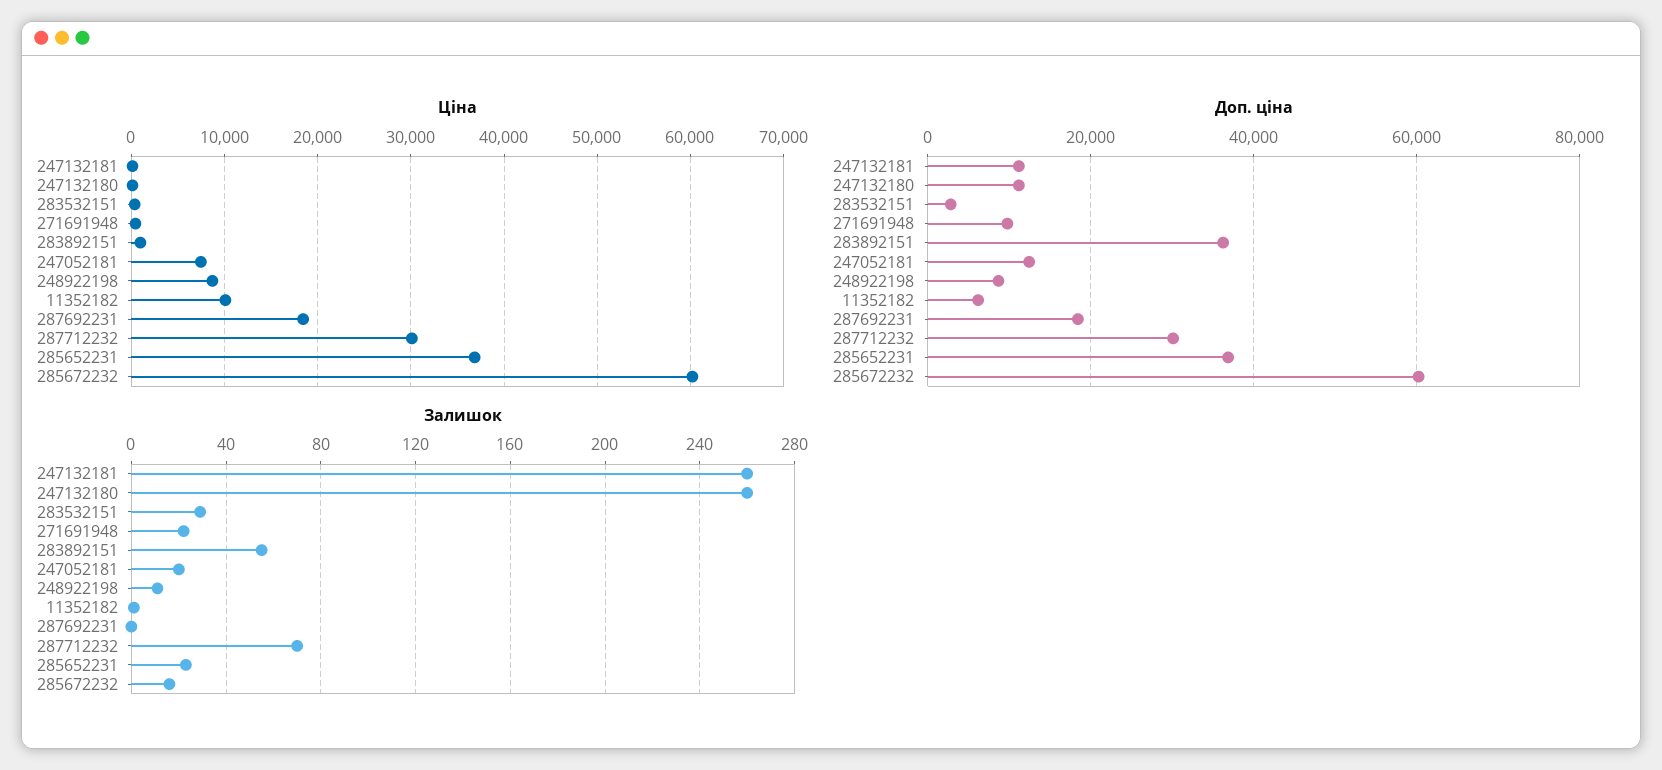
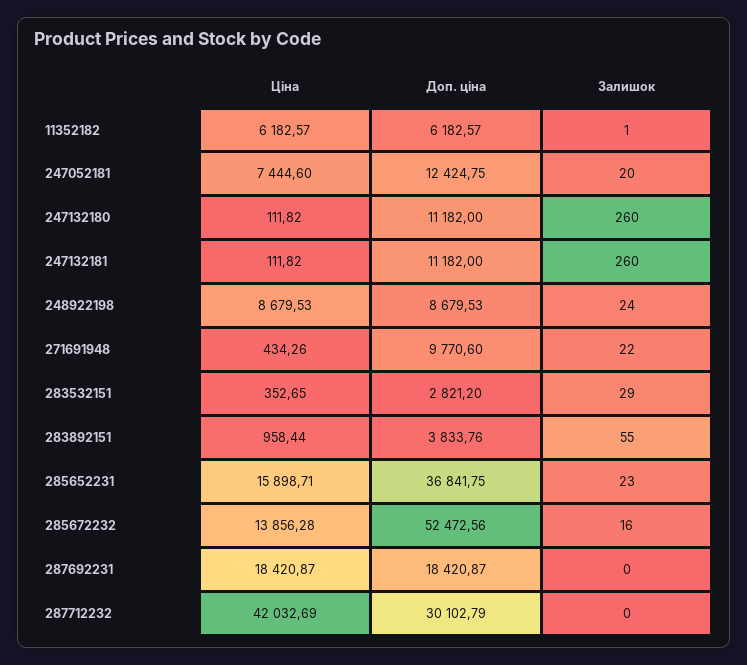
  {
    "Ціна": {
      "247132181": 111.82,
      "247132180": 111.82,
      "283532151": 352.65,
      "271691948": 434.26,
      "283892151": 958.44,
      "247052181": 7444.6,
      "248922198": 8679.53,
-     "11352182": 10000,
+     "11352182": 6182.57,
      "287692231": 18420.87,
-     "287712232": 30000,
+     "287712232": 42032.69,
-     "285652231": 37000,
+     "285652231": 15898.71,
-     "285672232": 60000
+     "285672232": 13856.28
    },
    "Доп. ціна": {
      "247132181": 11182,
      "247132180": 11182,
      "283532151": 2821.2,
      "271691948": 9770.6,
-     "283892151": 36000,
+     "283892151": 3833.76,
      "247052181": 12424.75,
      "248922198": 8679.53,
      "11352182": 6182.57,
      "287692231": 18420.87,
      "287712232": 30102.79,
      "285652231": 36841.75,
-     "285672232": 60000
+     "285672232": 52472.56
    },
    "Залишок": {
      "247132181": 260,
      "247132180": 260,
      "283532151": 29,
      "271691948": 22,
      "283892151": 55,
      "247052181": 20,
-     "248922198": 10,
+     "248922198": 24,
      "11352182": 1,
      "287692231": 0,
-     "287712232": 70,
+     "287712232": 0,
      "285652231": 23,
      "285672232": 16
    }
  }

